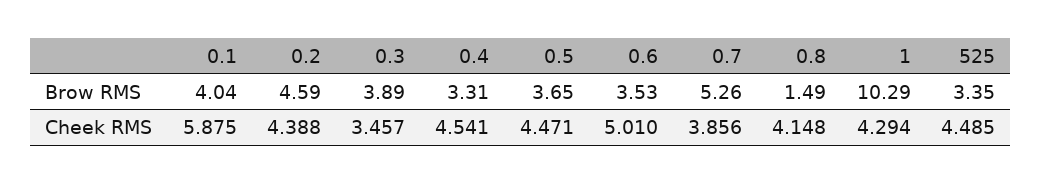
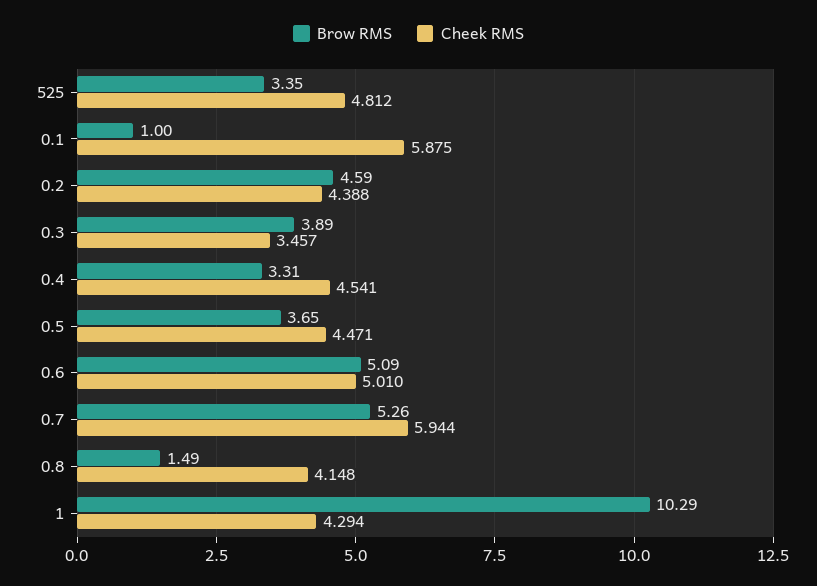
  {
    "Brow RMS": {
-     "0.1": 4.04,
+     "0.1": 1,
      "0.2": 4.59,
      "0.3": 3.89,
      "0.4": 3.31,
      "0.5": 3.65,
-     "0.6": 3.53,
+     "0.6": 5.09,
      "0.7": 5.26,
      "0.8": 1.49,
      "1": 10.29,
      "525": 3.35
    },
    "Cheek RMS": {
      "0.1": 5.875,
      "0.2": 4.388,
      "0.3": 3.457,
      "0.4": 4.541,
      "0.5": 4.471,
      "0.6": 5.01,
-     "0.7": 3.856,
+     "0.7": 5.944,
      "0.8": 4.148,
      "1": 4.294,
-     "525": 4.485
+     "525": 4.812
    }
  }

